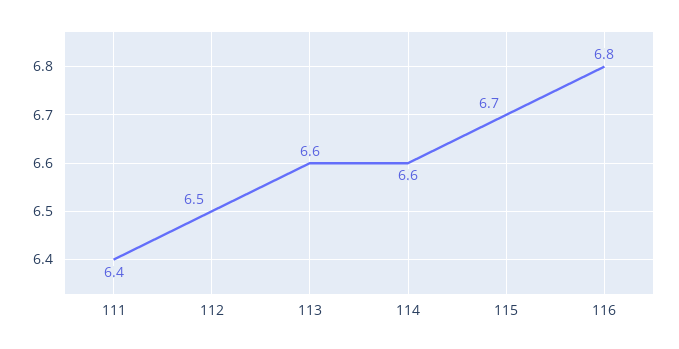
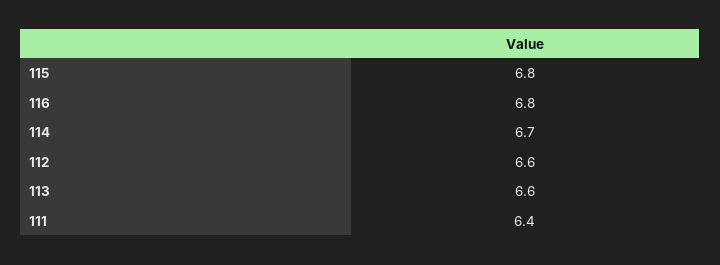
  {
    "111": 6.4,
-   "112": 6.5,
+   "112": 6.6,
    "113": 6.6,
-   "114": 6.6,
+   "114": 6.7,
-   "115": 6.7,
+   "115": 6.8,
    "116": 6.8
  }

